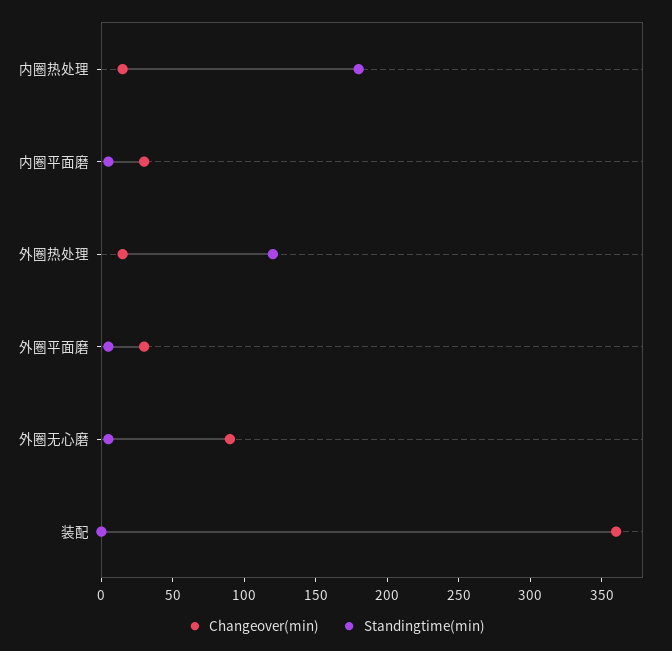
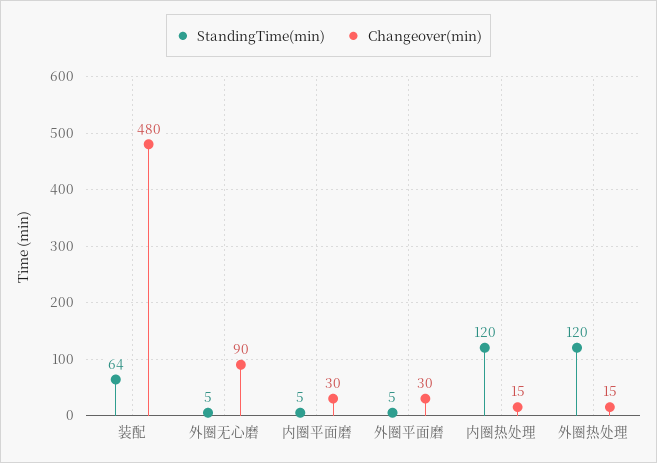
  {
    "Changeover(min)": {
      "内圈热处理": 15,
      "内圈平面磨": 30,
      "外圈热处理": 15,
      "外圈平面磨": 30,
      "外圈无心磨": 90,
-     "装配": 360
+     "装配": 480
    },
    "Standingtime(min)": {
-     "内圈热处理": 180,
+     "内圈热处理": 120,
      "内圈平面磨": 5,
      "外圈热处理": 120,
      "外圈平面磨": 5,
      "外圈无心磨": 5,
-     "装配": 0
+     "装配": 64
    }
  }

